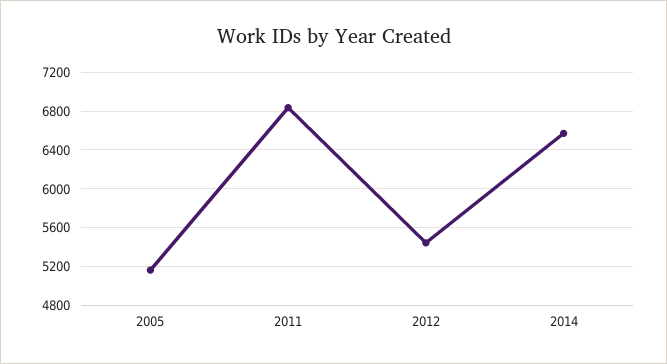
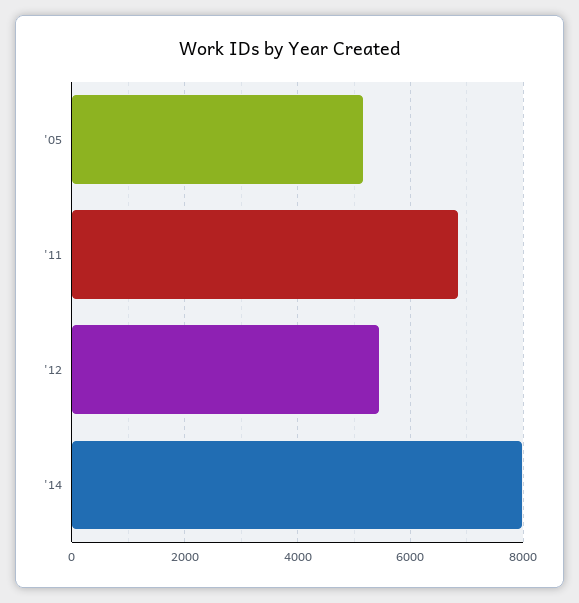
  {
    "2005": 5200,
    "2011": 6800,
    "2012": 5400,
-   "2014": 6600
+   "2014": 8000
  }

